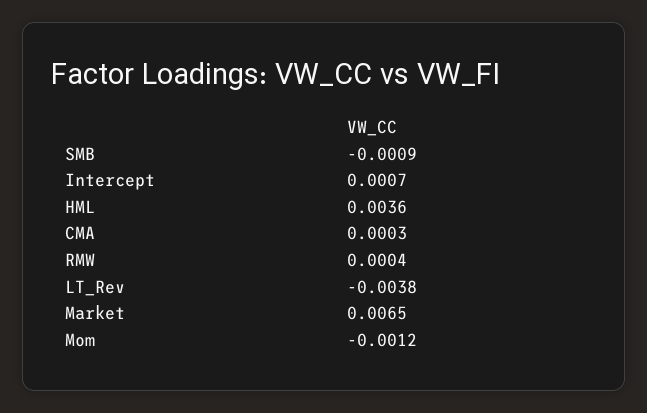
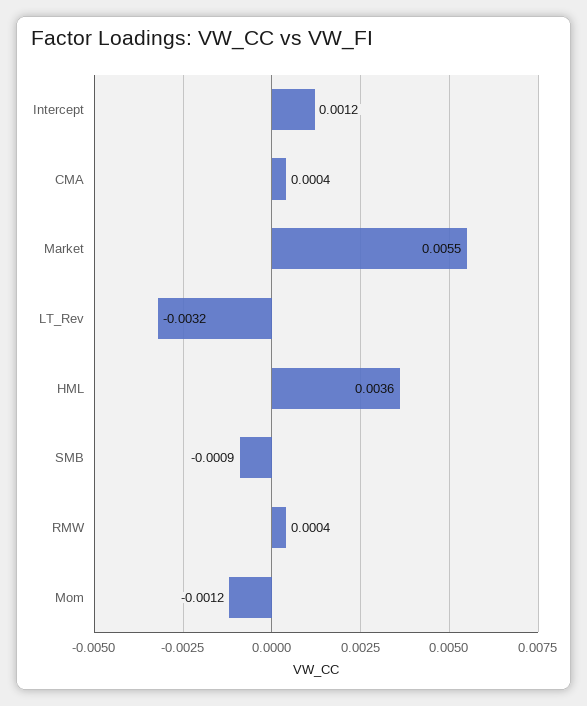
  {
    "SMB": -0.0009,
-   "Intercept": 0.0007,
+   "Intercept": 0.0012,
    "HML": 0.0036,
-   "CMA": 0.0003,
+   "CMA": 0.0004,
    "RMW": 0.0004,
-   "LT_Rev": -0.0038,
+   "LT_Rev": -0.0032,
-   "Market": 0.0065,
+   "Market": 0.0055,
    "Mom": -0.0012
  }

